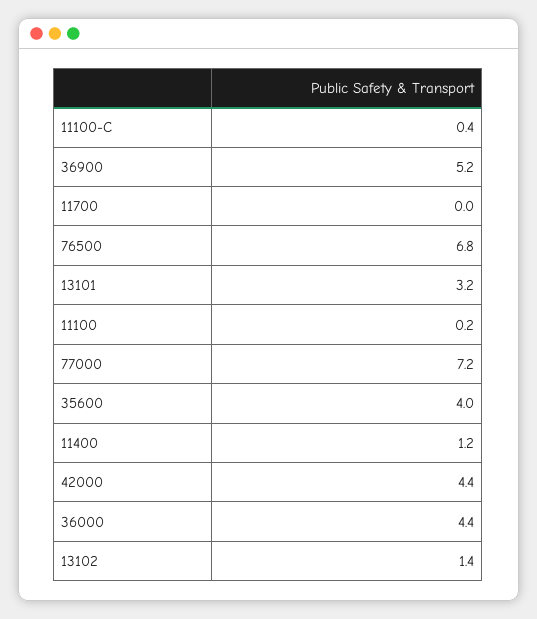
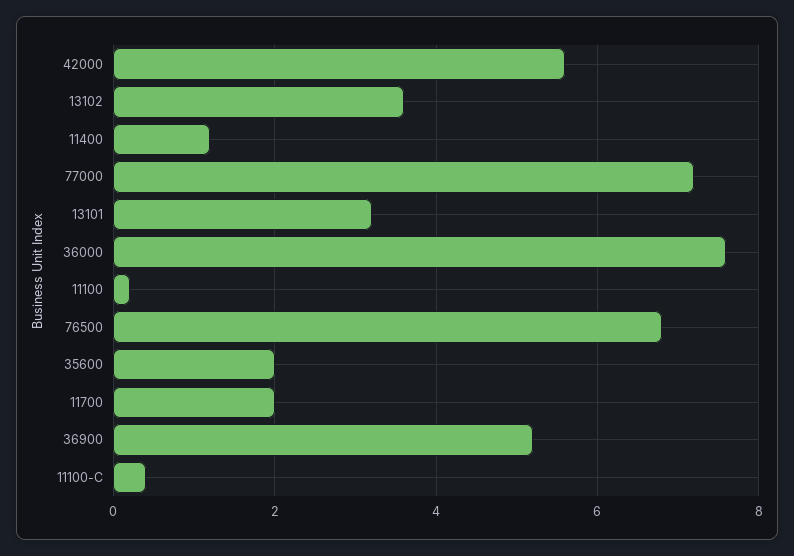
  {
    "11100-C": 0.4,
    "36900": 5.2,
-   "11700": 0,
+   "11700": 2,
    "76500": 6.8,
    "13101": 3.2,
    "11100": 0.2,
    "77000": 7.2,
-   "35600": 4,
+   "35600": 2,
    "11400": 1.2,
-   "42000": 4.4,
+   "42000": 5.5,
-   "36000": 4.4,
+   "36000": 7.5,
-   "13102": 1.4
+   "13102": 3.5
  }

